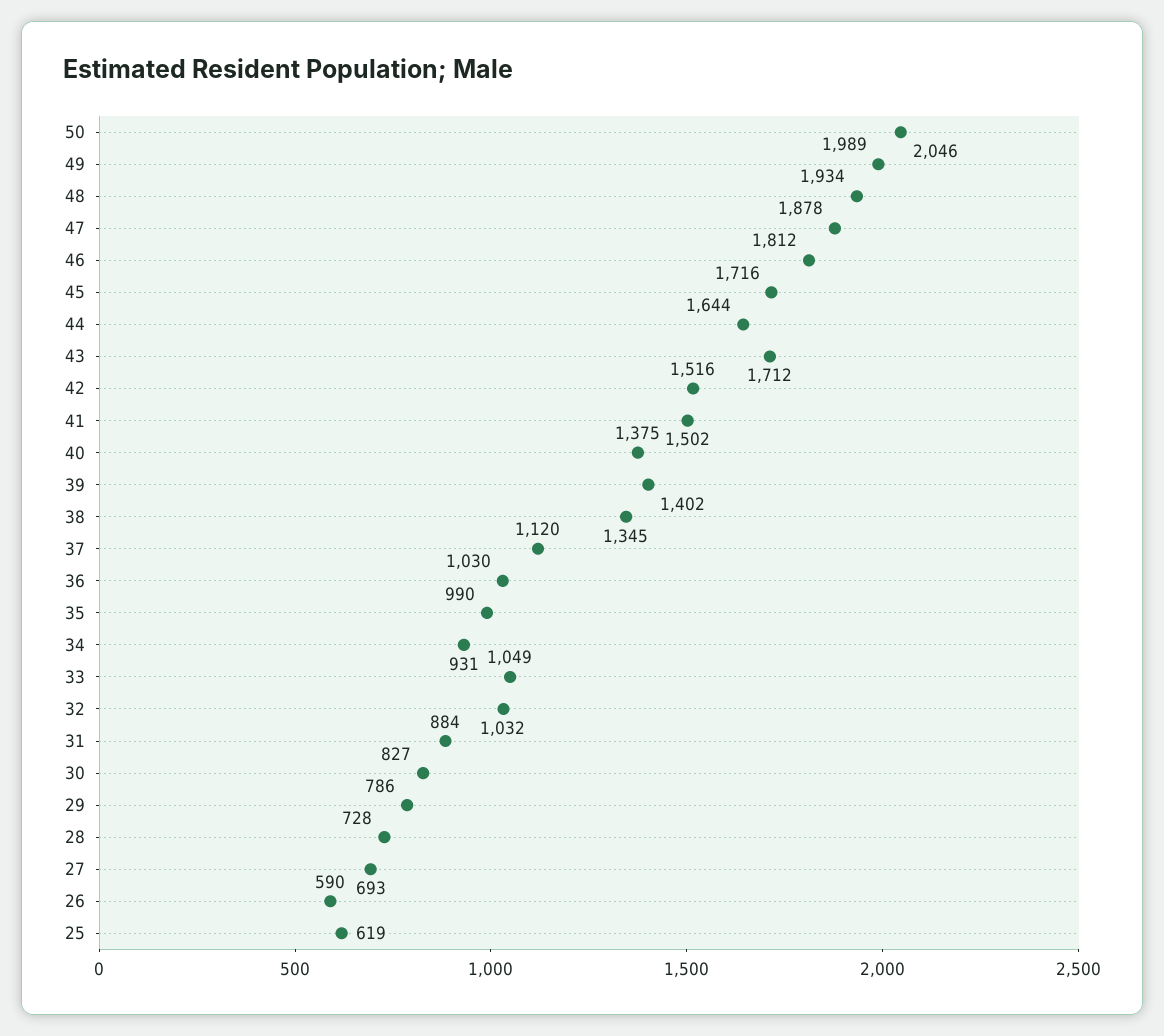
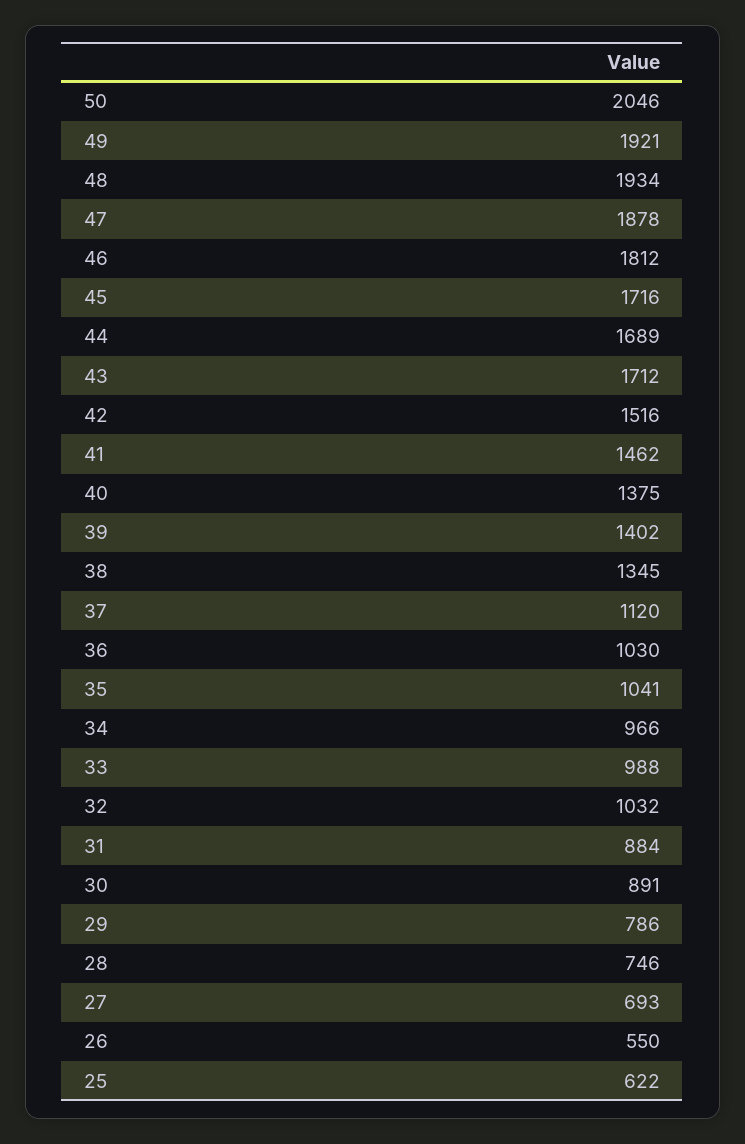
  {
    "50": 2046,
-   "49": 1989,
+   "49": 1921,
    "48": 1934,
    "47": 1878,
    "46": 1812,
    "45": 1716,
-   "44": 1644,
+   "44": 1689,
    "43": 1712,
    "42": 1516,
-   "41": 1502,
+   "41": 1462,
    "40": 1375,
    "39": 1402,
    "38": 1345,
    "37": 1120,
    "36": 1030,
-   "35": 990,
+   "35": 1041,
-   "34": 931,
+   "34": 966,
-   "33": 1049,
+   "33": 988,
    "32": 1032,
    "31": 884,
-   "30": 827,
+   "30": 891,
    "29": 786,
-   "28": 728,
+   "28": 746,
    "27": 693,
-   "26": 590,
+   "26": 550,
-   "25": 619
+   "25": 622
  }

